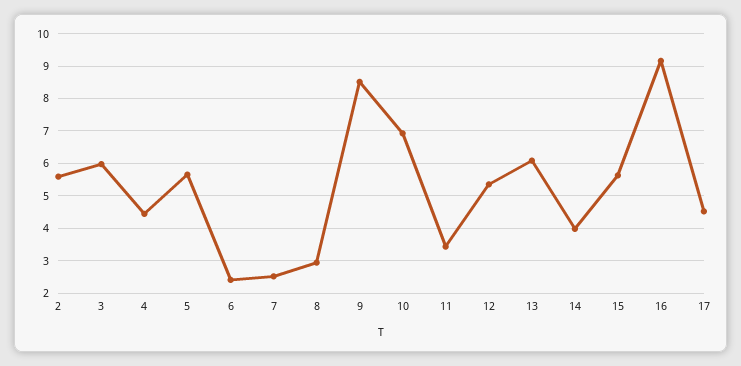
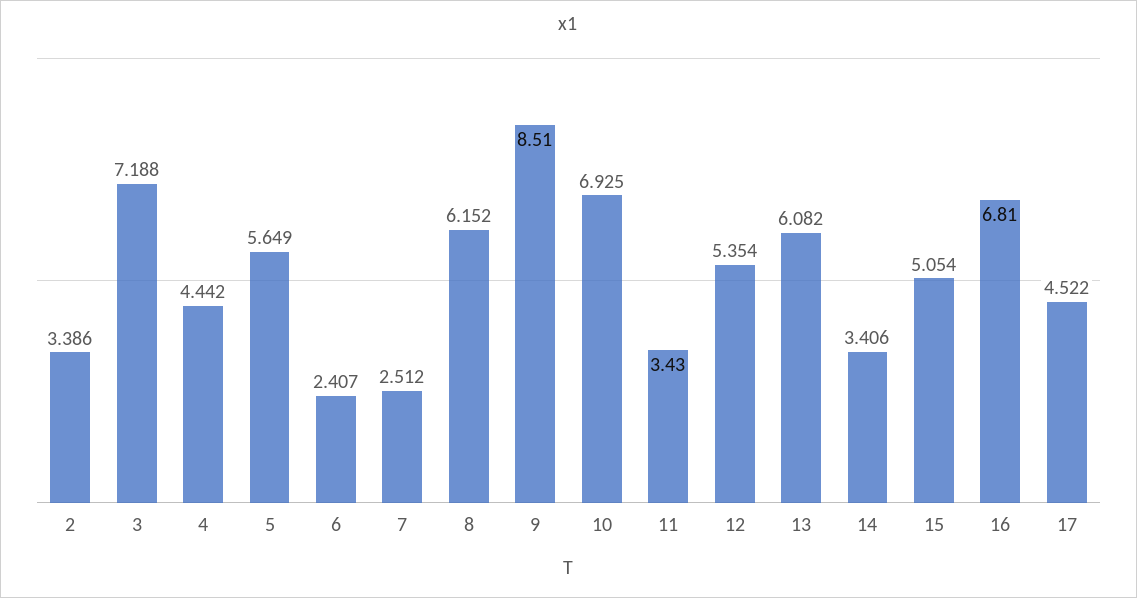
  {
-   "2": 5.6,
+   "2": 3.386,
-   "3": 6,
+   "3": 7.188,
    "4": 4.442,
    "5": 5.649,
    "6": 2.407,
    "7": 2.512,
-   "8": 3,
+   "8": 6.152,
    "9": 8.51,
    "10": 6.925,
    "11": 3.43,
    "12": 5.354,
    "13": 6.082,
-   "14": 4,
+   "14": 3.406,
-   "15": 5.6,
+   "15": 5.054,
-   "16": 9.2,
+   "16": 6.81,
    "17": 4.522
  }

